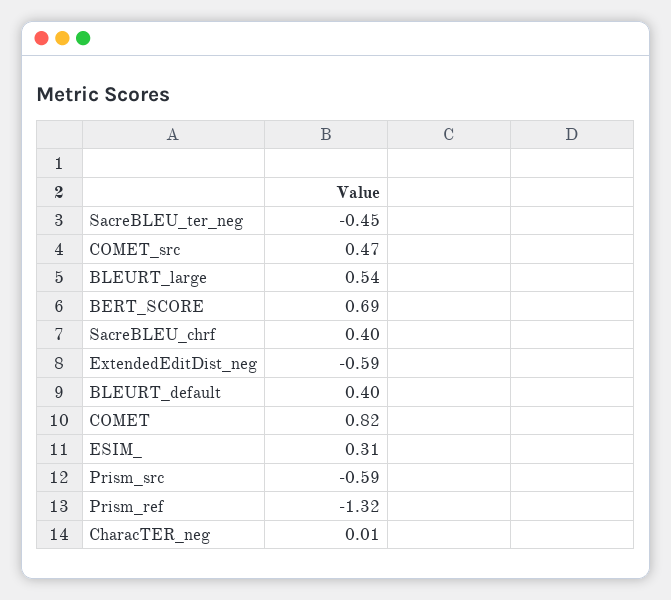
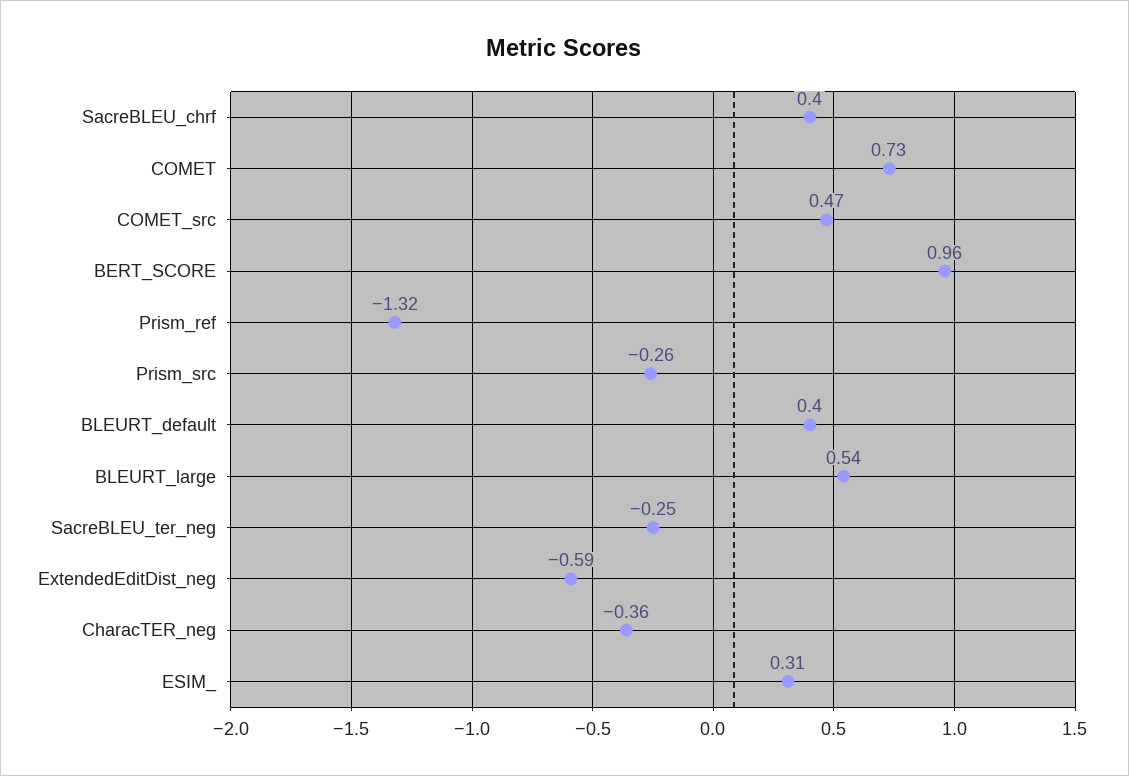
  {
-   "SacreBLEU_ter_neg": -0.45,
+   "SacreBLEU_ter_neg": -0.25,
    "COMET_src": 0.47,
    "BLEURT_large": 0.54,
-   "BERT_SCORE": 0.69,
+   "BERT_SCORE": 0.96,
    "SacreBLEU_chrf": 0.4,
    "ExtendedEditDist_neg": -0.59,
    "BLEURT_default": 0.4,
-   "COMET": 0.82,
+   "COMET": 0.73,
    "ESIM_": 0.31,
-   "Prism_src": -0.59,
+   "Prism_src": -0.26,
    "Prism_ref": -1.32,
-   "CharacTER_neg": 0.01
+   "CharacTER_neg": -0.36
  }

